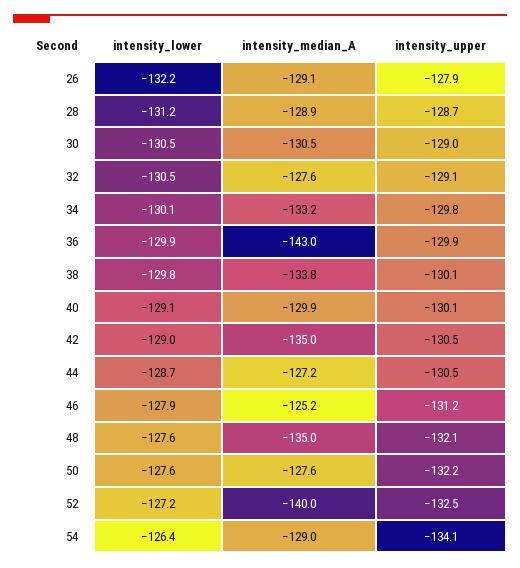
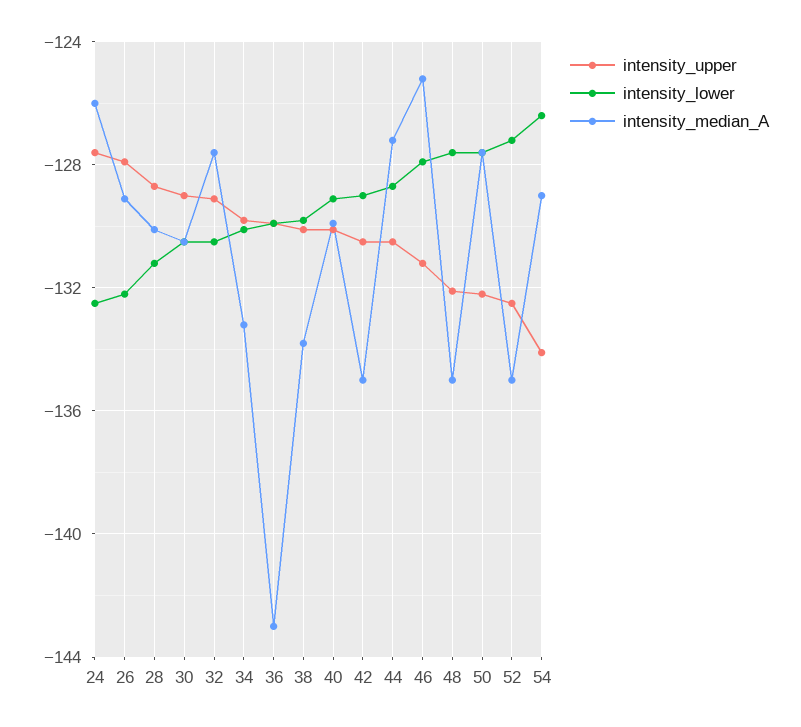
  {
    "intensity_lower": {
      "26": -132.2,
      "28": -131.2,
      "30": -130.5,
      "32": -130.5,
      "34": -130.1,
      "36": -129.9,
      "38": -129.8,
      "40": -129.1,
      "42": -129,
      "44": -128.7,
      "46": -127.9,
      "48": -127.6,
      "50": -127.6,
      "52": -127.2,
-     "54": -126.4
+     "54": -126.4,
+     "24": -132.5
    },
    "intensity_median_A": {
      "26": -129.1,
-     "28": -128.9,
+     "28": -130,
      "30": -130.5,
      "32": -127.6,
      "34": -133.2,
      "36": -143,
      "38": -133.8,
      "40": -129.9,
      "42": -135,
      "44": -127.2,
      "46": -125.2,
      "48": -135,
      "50": -127.6,
-     "52": -140,
+     "52": -135,
-     "54": -129
+     "54": -129,
+     "24": -126
    },
    "intensity_upper": {
      "26": -127.9,
      "28": -128.7,
      "30": -129,
      "32": -129.1,
      "34": -129.8,
      "36": -129.9,
      "38": -130.1,
      "40": -130.1,
      "42": -130.5,
      "44": -130.5,
      "46": -131.2,
      "48": -132.1,
      "50": -132.2,
      "52": -132.5,
-     "54": -134.1
+     "54": -134.1,
+     "24": -127.5
    }
  }

